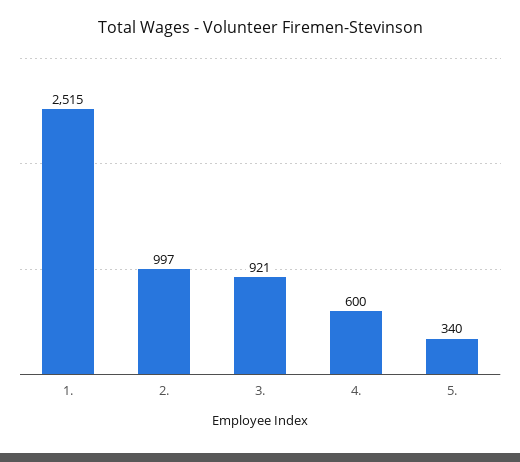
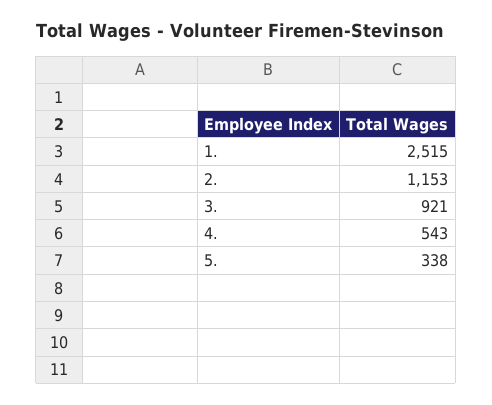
  {
    "1.": 2515,
-   "2.": 997,
+   "2.": 1153,
    "3.": 921,
-   "4.": 600,
+   "4.": 543,
-   "5.": 340
+   "5.": 338
  }

